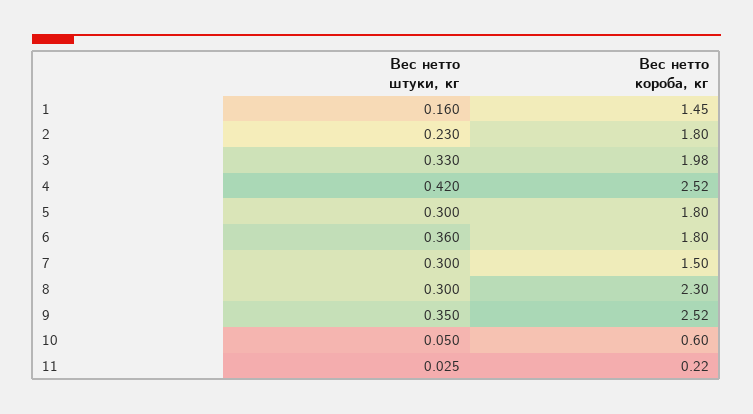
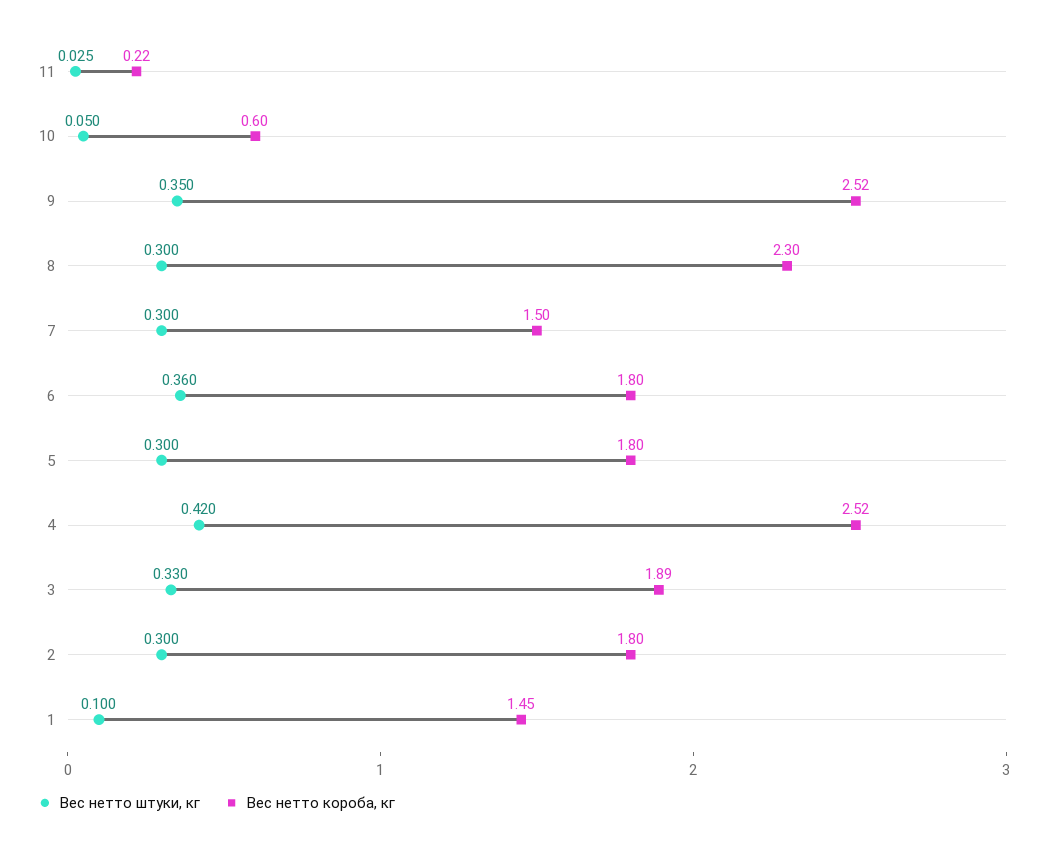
  {
    "Вес нетто штуки, кг": {
-     "1": 0.16,
+     "1": 0.1,
-     "2": 0.23,
+     "2": 0.3,
      "3": 0.33,
      "4": 0.42,
      "5": 0.3,
      "6": 0.36,
      "7": 0.3,
      "8": 0.3,
      "9": 0.35,
      "10": 0.05,
      "11": 0.025
    },
    "Вес нетто короба, кг": {
      "1": 1.45,
      "2": 1.8,
-     "3": 1.98,
+     "3": 1.89,
      "4": 2.52,
      "5": 1.8,
      "6": 1.8,
      "7": 1.5,
      "8": 2.3,
      "9": 2.52,
      "10": 0.6,
      "11": 0.22
    }
  }

